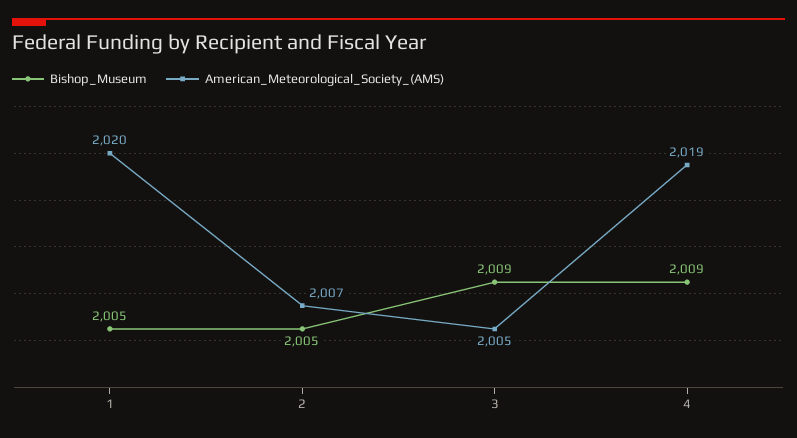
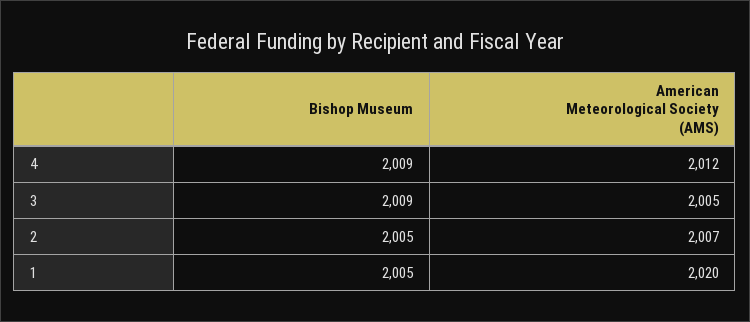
  {
    "Bishop_Museum": {
      "1": 2005,
      "2": 2005,
      "3": 2009,
      "4": 2009
    },
    "American_Meteorological_Society_(AMS)": {
      "1": 2020,
      "2": 2007,
      "3": 2005,
-     "4": 2019
+     "4": 2012
    }
  }

